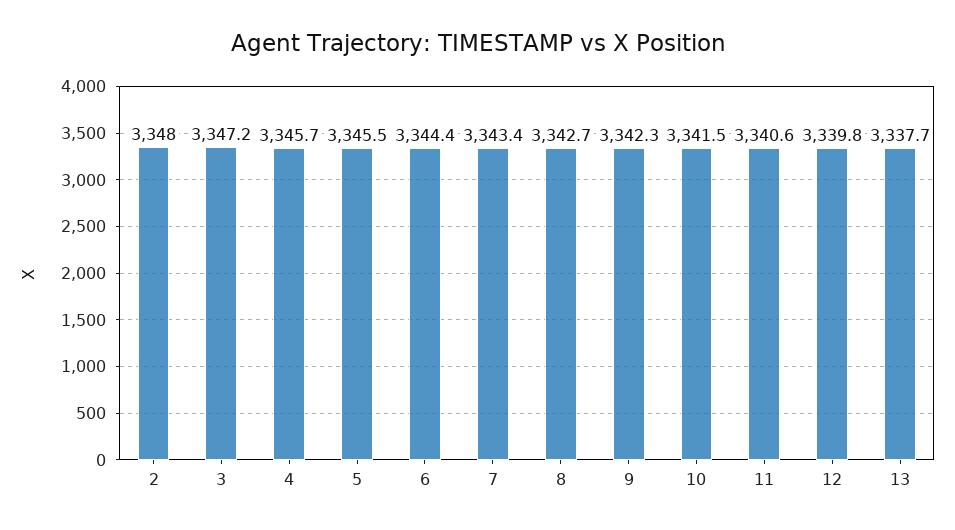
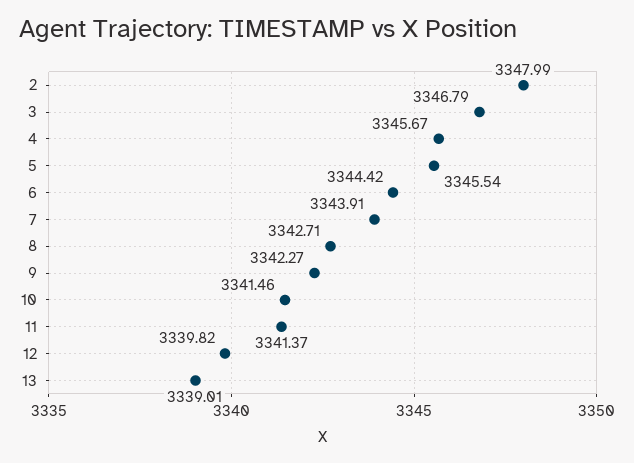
  {
    "2": 3347.99,
-   "3": 3347.2,
+   "3": 3346.79,
    "4": 3345.67,
    "5": 3345.54,
    "6": 3344.42,
-   "7": 3343.4,
+   "7": 3343.91,
    "8": 3342.71,
    "9": 3342.27,
    "10": 3341.46,
-   "11": 3340.6,
+   "11": 3341.37,
    "12": 3339.82,
-   "13": 3337.7
+   "13": 3339.01
  }

